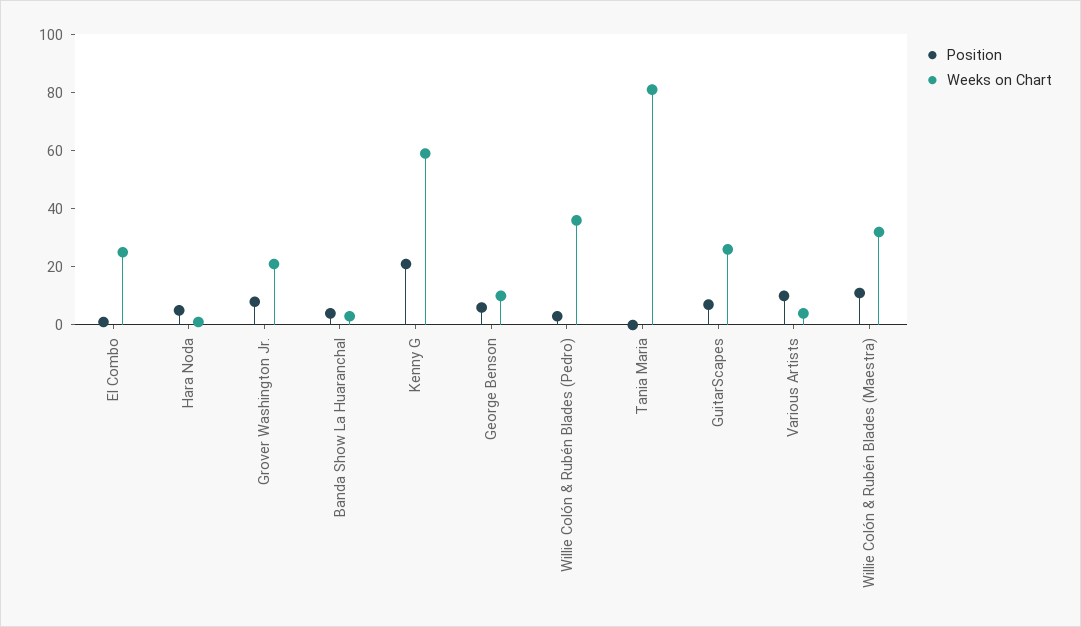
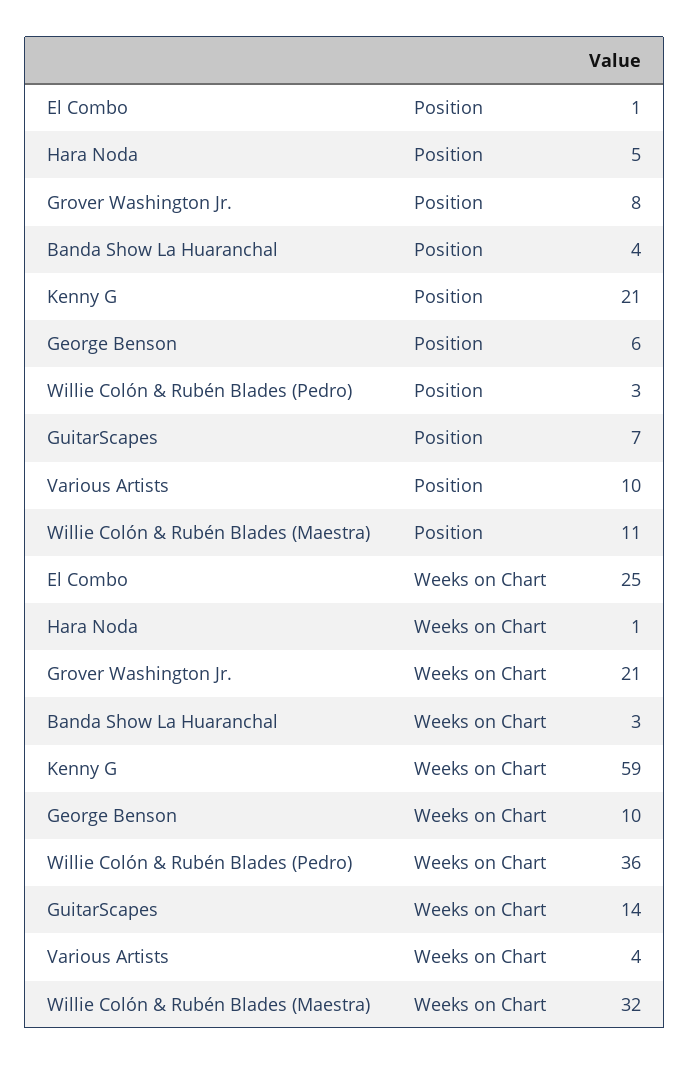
  {
    "Position": {
      "El Combo": 1,
      "Hara Noda": 5,
      "Grover Washington Jr.": 8,
      "Banda Show La Huaranchal": 4,
      "Kenny G": 21,
      "George Benson": 6,
      "Willie Colón & Rubén Blades (Pedro)": 3,
-     "Tania Maria": 0,
      "GuitarScapes": 7,
      "Various Artists": 10,
      "Willie Colón & Rubén Blades (Maestra)": 11
    },
    "Weeks on Chart": {
      "El Combo": 25,
      "Hara Noda": 1,
      "Grover Washington Jr.": 21,
      "Banda Show La Huaranchal": 3,
      "Kenny G": 59,
      "George Benson": 10,
      "Willie Colón & Rubén Blades (Pedro)": 36,
-     "Tania Maria": 80,
-     "GuitarScapes": 25,
+     "GuitarScapes": 14,
      "Various Artists": 4,
      "Willie Colón & Rubén Blades (Maestra)": 32
    }
  }

